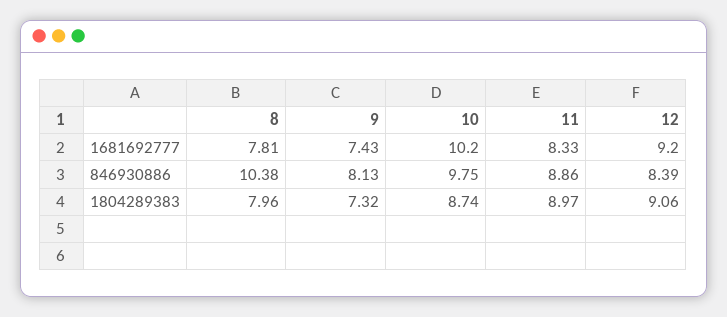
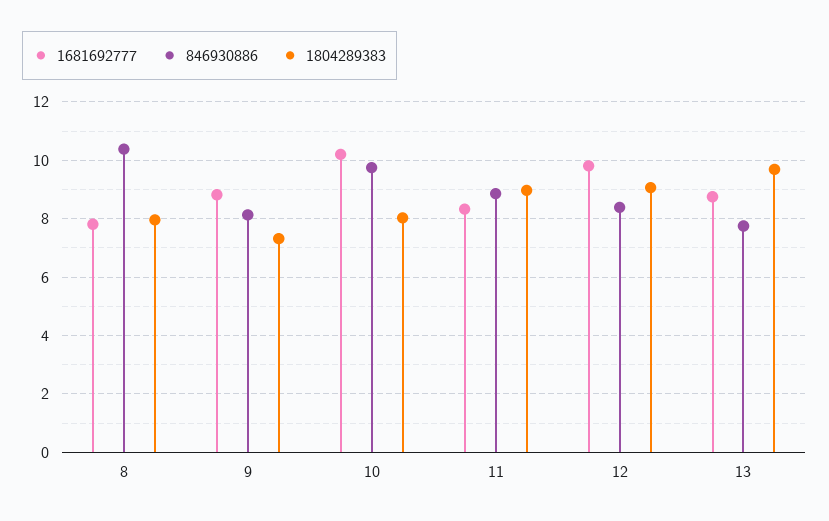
  {
    "1681692777": {
      "8": 7.81,
-     "9": 7.43,
+     "9": 8.75,
      "10": 10.2,
      "11": 8.33,
-     "12": 9.2
+     "12": 9.75,
+     "13": 8.75
    },
    "846930886": {
      "8": 10.38,
      "9": 8.13,
      "10": 9.75,
      "11": 8.86,
-     "12": 8.39
+     "12": 8.39,
+     "13": 7.75
    },
    "1804289383": {
      "8": 7.96,
      "9": 7.32,
-     "10": 8.74,
+     "10": 8,
      "11": 8.97,
-     "12": 9.06
+     "12": 9.06,
+     "13": 9.75
    }
  }

